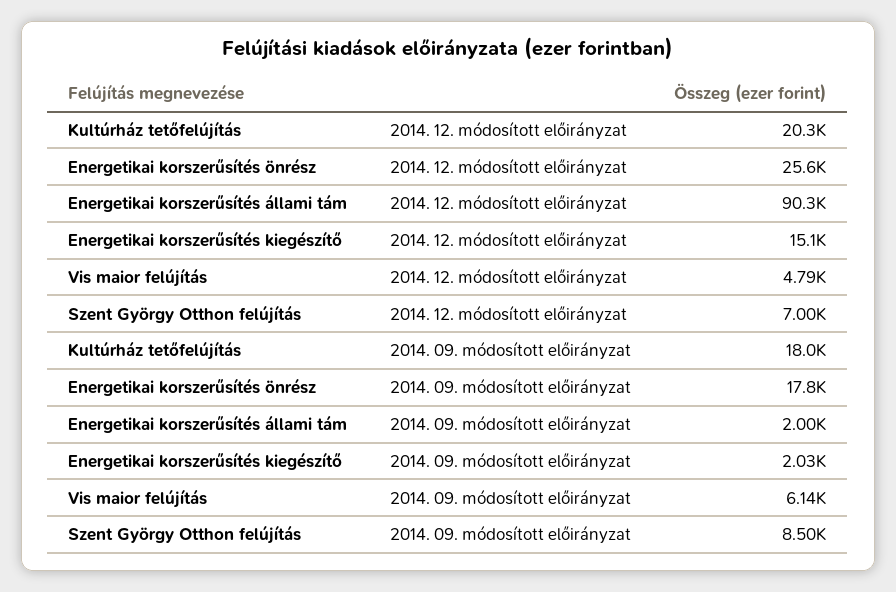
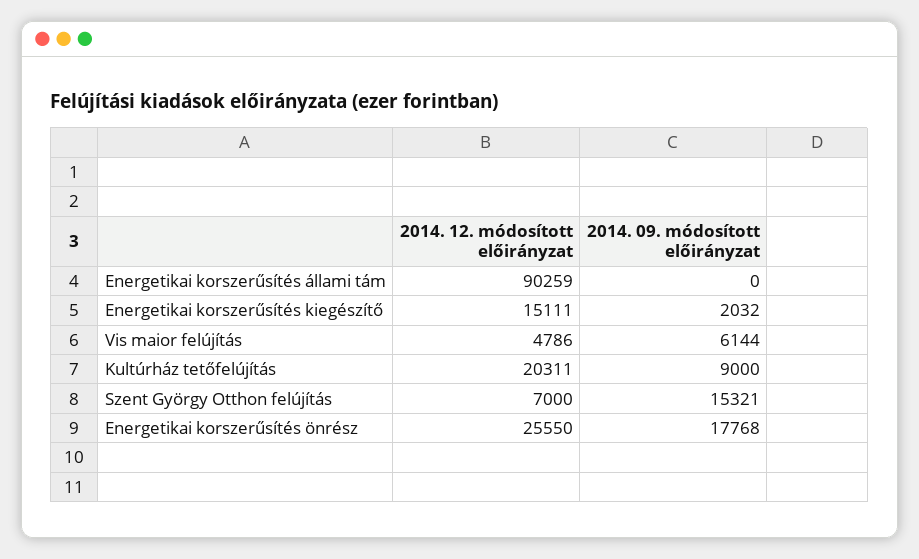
  {
    "Kultúrház tetőfelújítás": {
      "2014. 12. módosított előirányzat": 20311,
-     "2014. 09. módosított előirányzat": 18000
+     "2014. 09. módosított előirányzat": 9000
    },
    "Energetikai korszerűsítés önrész": {
      "2014. 12. módosított előirányzat": 25550,
      "2014. 09. módosított előirányzat": 17768
    },
    "Energetikai korszerűsítés állami tám": {
      "2014. 12. módosított előirányzat": 90259,
-     "2014. 09. módosított előirányzat": 2000
+     "2014. 09. módosított előirányzat": 0
    },
    "Energetikai korszerűsítés kiegészítő": {
      "2014. 12. módosított előirányzat": 15111,
      "2014. 09. módosított előirányzat": 2032
    },
    "Vis maior felújítás": {
      "2014. 12. módosított előirányzat": 4786,
      "2014. 09. módosított előirányzat": 6144
    },
    "Szent György Otthon felújítás": {
      "2014. 12. módosított előirányzat": 7000,
-     "2014. 09. módosított előirányzat": 8500
+     "2014. 09. módosított előirányzat": 15321
    }
  }

